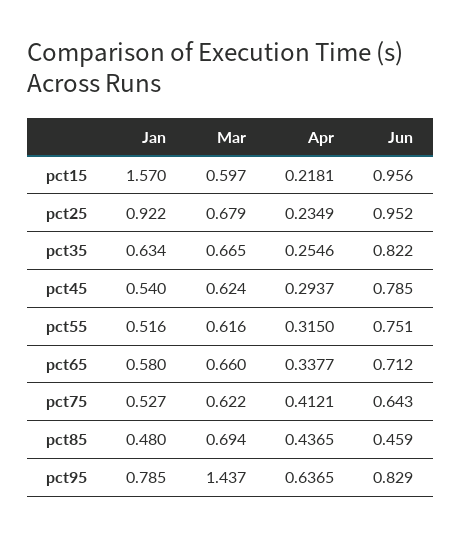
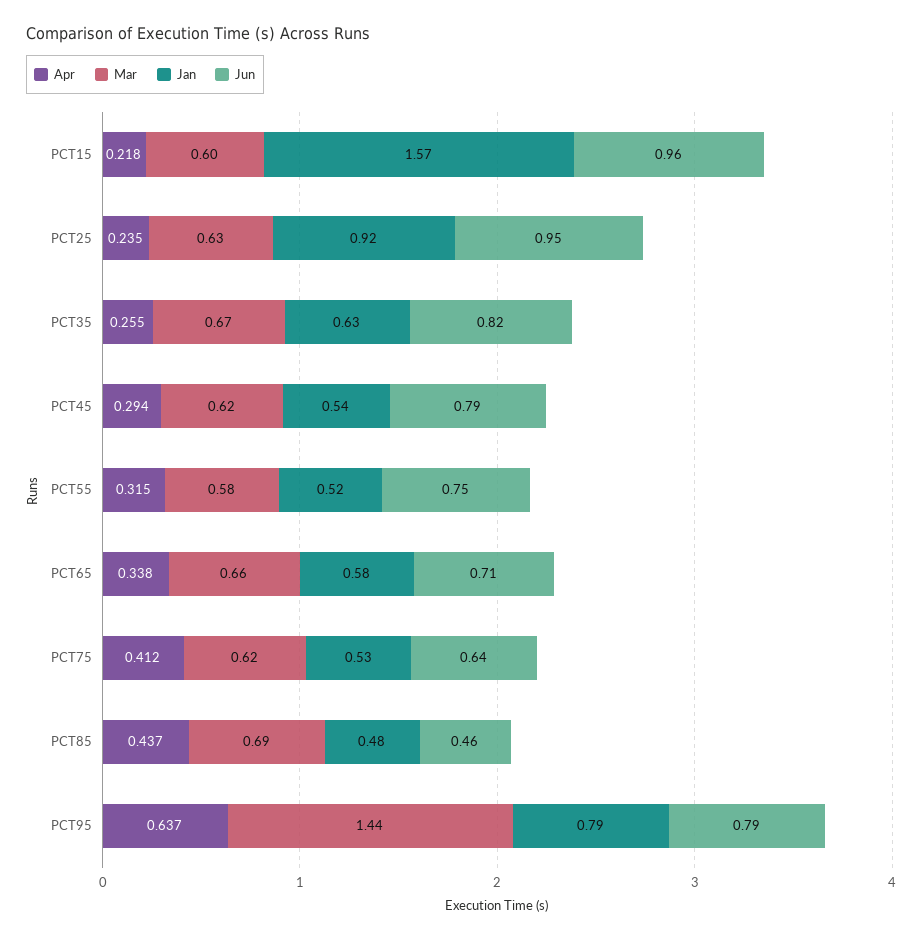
  {
    "Jan": {
      "pct15": 1.57,
      "pct25": 0.922,
      "pct35": 0.634,
      "pct45": 0.54,
      "pct55": 0.516,
      "pct65": 0.58,
      "pct75": 0.527,
      "pct85": 0.48,
      "pct95": 0.785
    },
    "Mar": {
      "pct15": 0.597,
-     "pct25": 0.679,
+     "pct25": 0.63,
      "pct35": 0.665,
      "pct45": 0.624,
-     "pct55": 0.616,
+     "pct55": 0.58,
      "pct65": 0.66,
      "pct75": 0.622,
      "pct85": 0.694,
      "pct95": 1.437
    },
    "Apr": {
      "pct15": 0.2181,
      "pct25": 0.2349,
      "pct35": 0.2546,
      "pct45": 0.2937,
      "pct55": 0.315,
      "pct65": 0.3377,
      "pct75": 0.4121,
      "pct85": 0.4365,
      "pct95": 0.6365
    },
    "Jun": {
      "pct15": 0.956,
      "pct25": 0.952,
      "pct35": 0.822,
      "pct45": 0.785,
      "pct55": 0.751,
      "pct65": 0.712,
      "pct75": 0.643,
      "pct85": 0.459,
-     "pct95": 0.829
+     "pct95": 0.79
    }
  }

